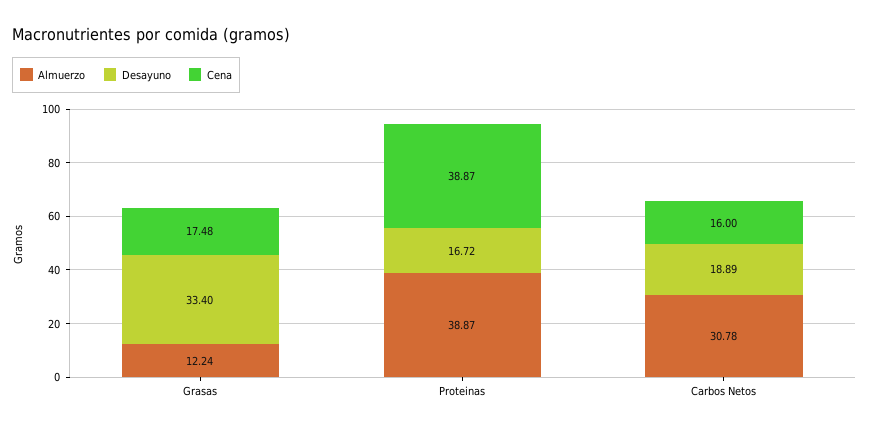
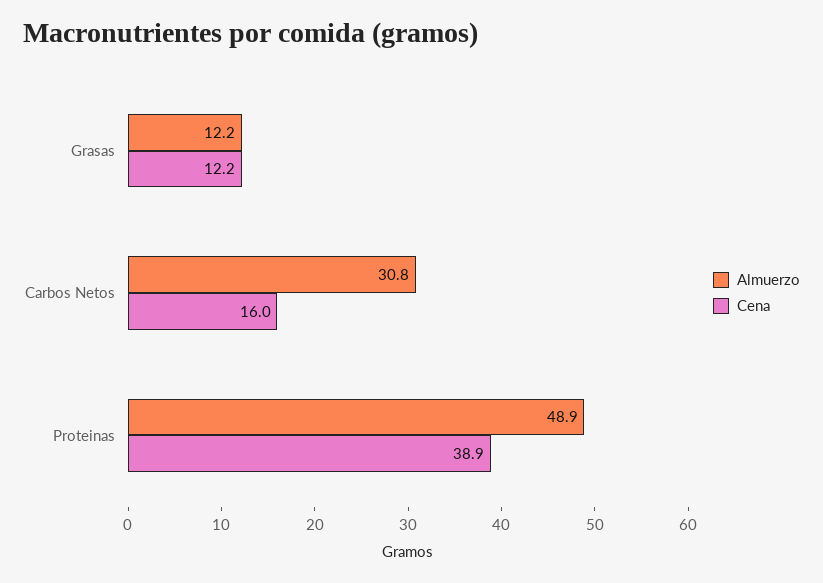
  {
    "Almuerzo": {
      "Grasas": 12.24,
-     "Proteinas": 38.87,
+     "Proteinas": 48.9,
      "Carbos Netos": 30.78
    },
-   "Desayuno": {
-     "Grasas": 33.4,
-     "Proteinas": 16.72,
-     "Carbos Netos": 18.89
-   },
    "Cena": {
-     "Grasas": 17.48,
+     "Grasas": 12.2,
      "Proteinas": 38.87,
      "Carbos Netos": 16
    }
  }

